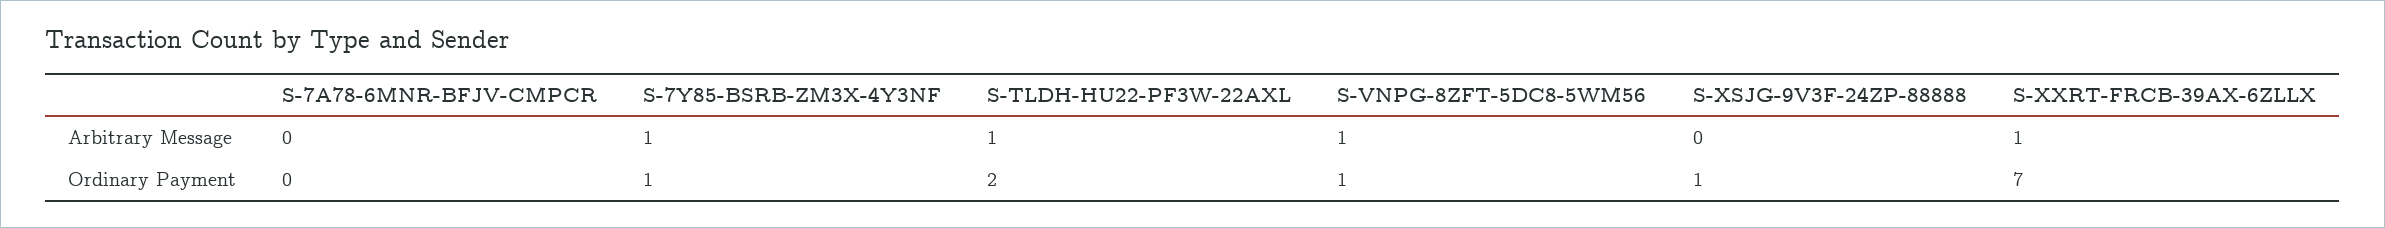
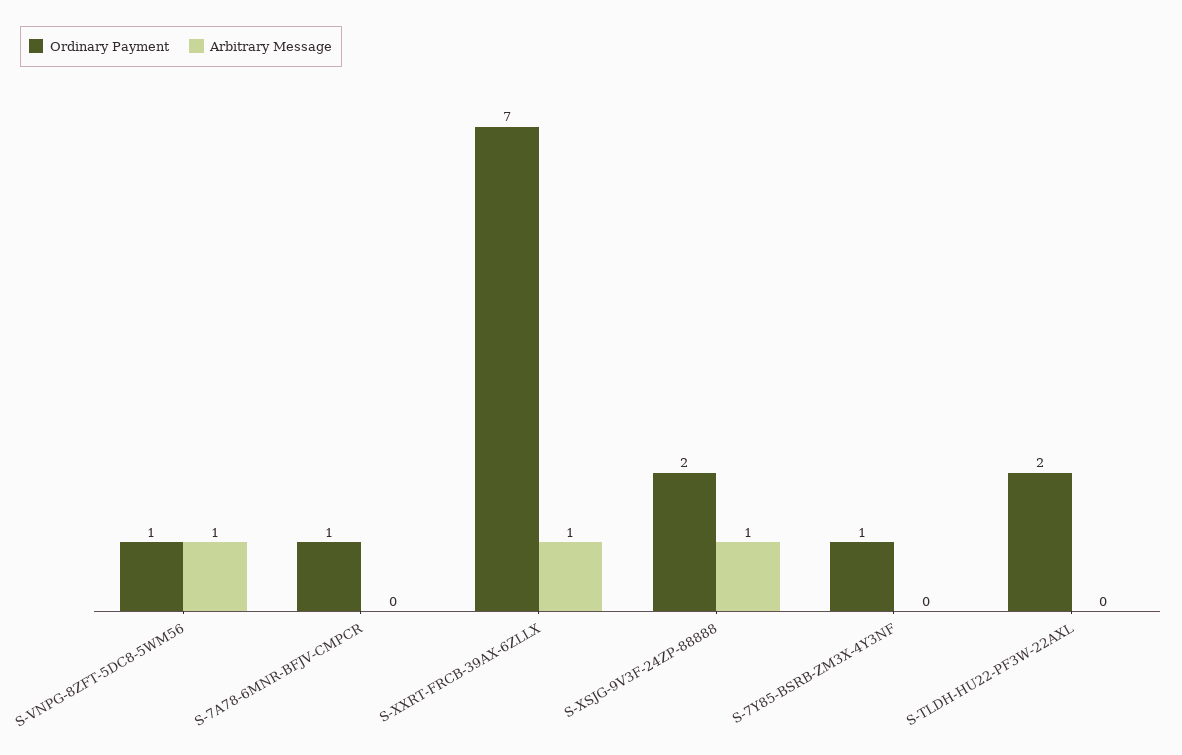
  {
    "Arbitrary Message": {
      "S-7A78-6MNR-BFJV-CMPCR": 0,
-     "S-7Y85-BSRB-ZM3X-4Y3NF": 1,
+     "S-7Y85-BSRB-ZM3X-4Y3NF": 0,
-     "S-TLDH-HU22-PF3W-22AXL": 1,
+     "S-TLDH-HU22-PF3W-22AXL": 0,
      "S-VNPG-8ZFT-5DC8-5WM56": 1,
-     "S-XSJG-9V3F-24ZP-88888": 0,
+     "S-XSJG-9V3F-24ZP-88888": 1,
      "S-XXRT-FRCB-39AX-6ZLLX": 1
    },
    "Ordinary Payment": {
-     "S-7A78-6MNR-BFJV-CMPCR": 0,
+     "S-7A78-6MNR-BFJV-CMPCR": 1,
      "S-7Y85-BSRB-ZM3X-4Y3NF": 1,
      "S-TLDH-HU22-PF3W-22AXL": 2,
      "S-VNPG-8ZFT-5DC8-5WM56": 1,
-     "S-XSJG-9V3F-24ZP-88888": 1,
+     "S-XSJG-9V3F-24ZP-88888": 2,
      "S-XXRT-FRCB-39AX-6ZLLX": 7
    }
  }

